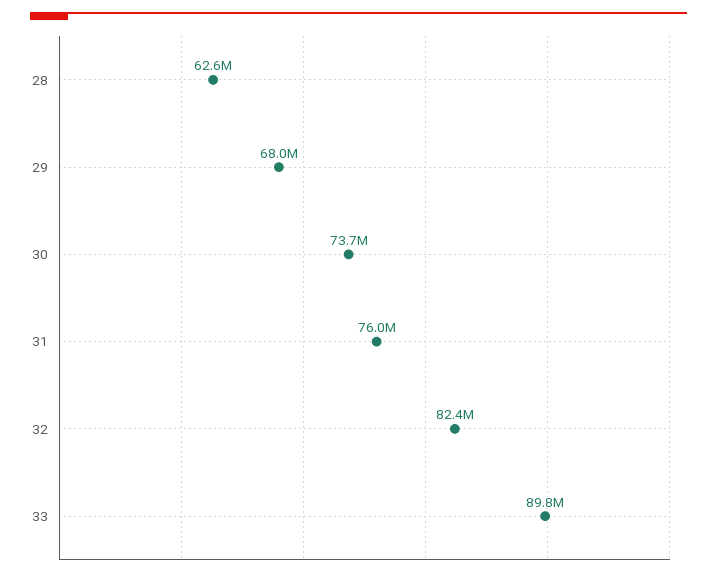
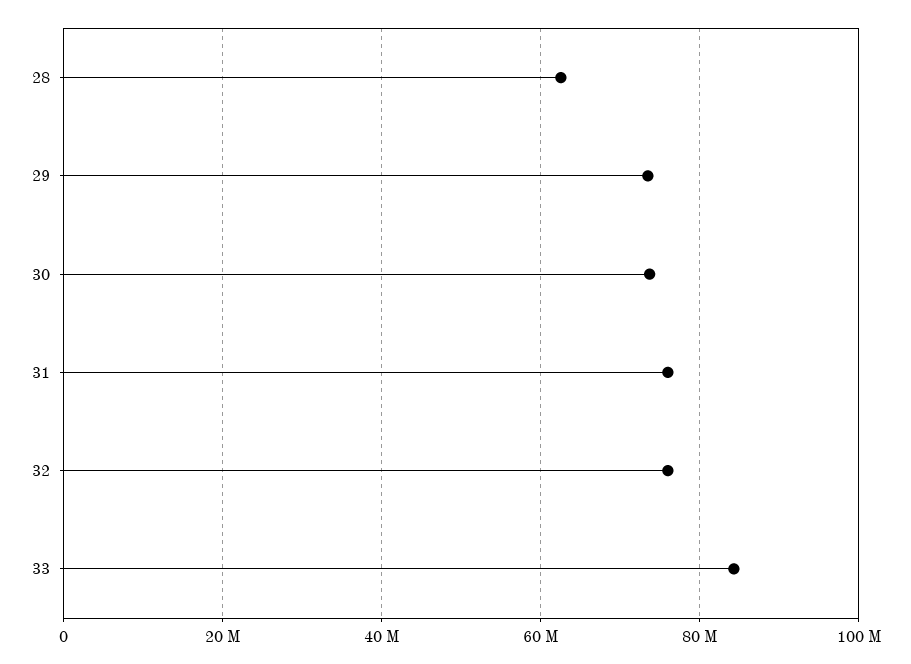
  {
    "28": 62600000,
-   "29": 68000000,
+   "29": 74000000,
    "30": 73700000,
    "31": 76000000,
-   "32": 82400000,
+   "32": 76000000,
-   "33": 89800000
+   "33": 84000000
  }

